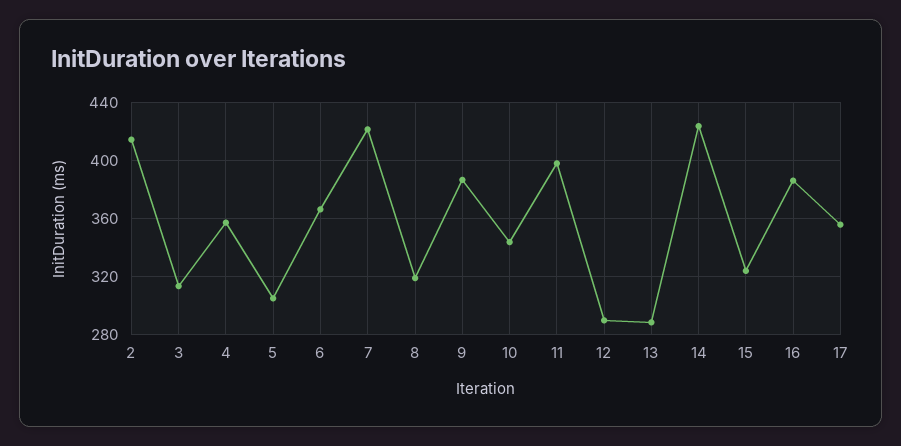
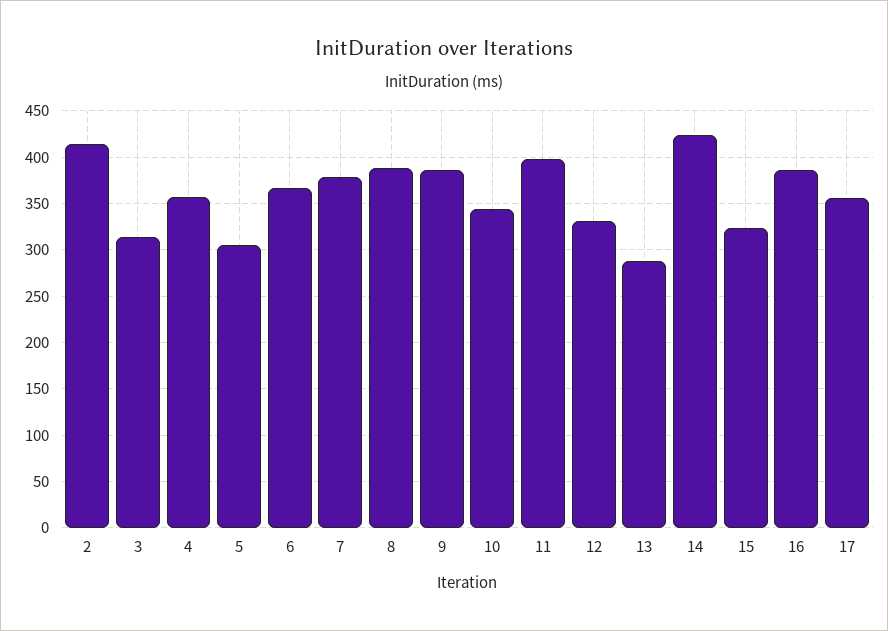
  {
    "2": 415,
    "3": 315,
    "4": 355,
    "5": 305,
    "6": 365,
-   "7": 420,
+   "7": 380,
-   "8": 320,
+   "8": 390,
    "9": 385,
    "10": 345,
    "11": 400,
-   "12": 290,
+   "12": 330,
    "13": 290,
    "14": 425,
    "15": 325,
    "16": 385,
    "17": 355
  }

